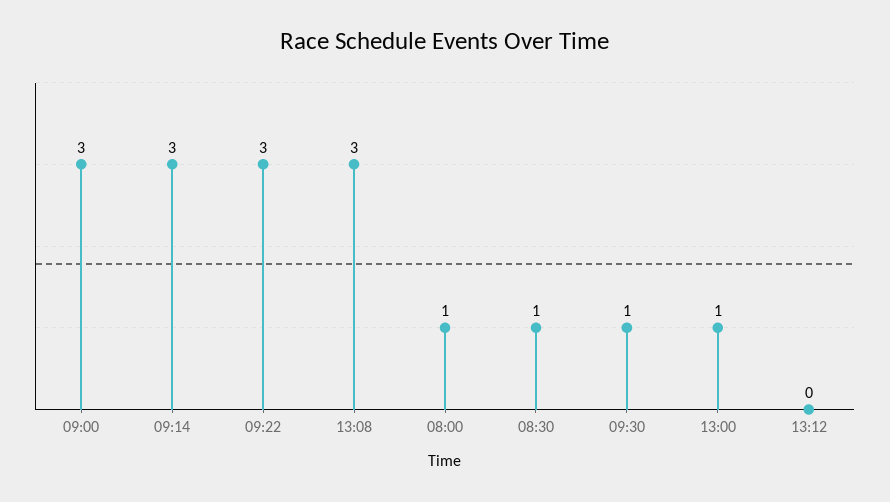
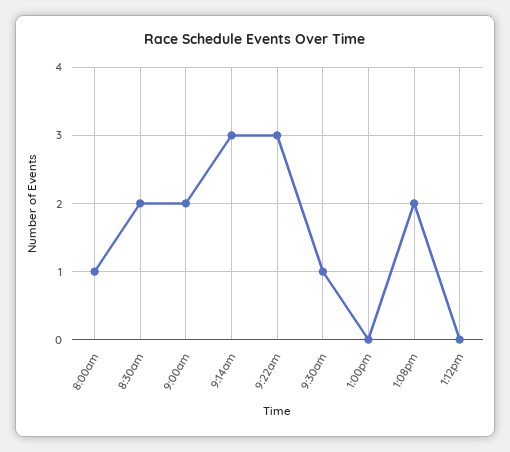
  {
-   "09:00": 3,
+   "09:00": 2,
    "09:14": 3,
    "09:22": 3,
-   "13:08": 3,
+   "13:08": 2,
    "08:00": 1,
-   "08:30": 1,
+   "08:30": 2,
    "09:30": 1,
-   "13:00": 1,
+   "13:00": 0,
    "13:12": 0
  }

